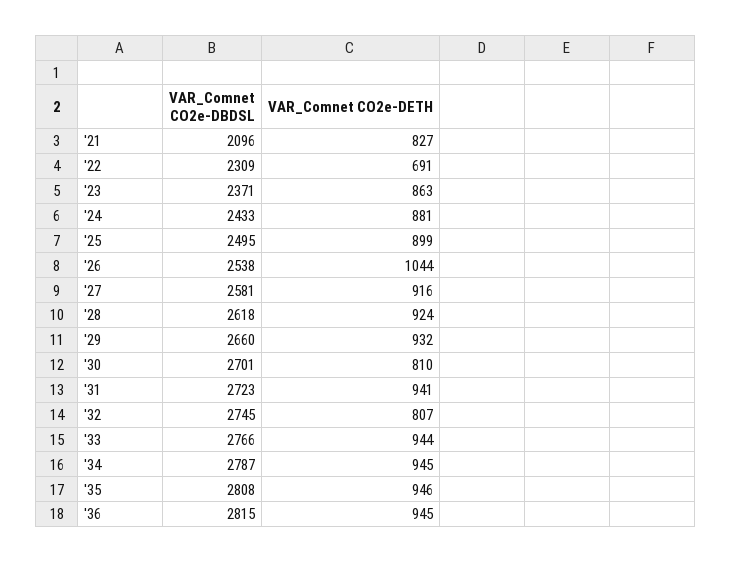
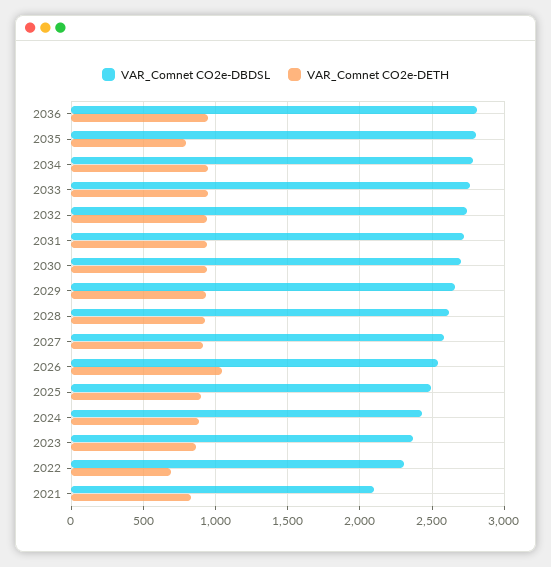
  {
    "VAR_Comnet CO2e-DBDSL": {
      "'21": 2096,
      "'22": 2309,
      "'23": 2371,
      "'24": 2433,
      "'25": 2495,
      "'26": 2538,
      "'27": 2581,
      "'28": 2618,
      "'29": 2660,
      "'30": 2701,
      "'31": 2723,
      "'32": 2745,
      "'33": 2766,
      "'34": 2787,
      "'35": 2808,
      "'36": 2815
    },
    "VAR_Comnet CO2e-DETH": {
      "'21": 827,
      "'22": 691,
      "'23": 863,
      "'24": 881,
      "'25": 899,
      "'26": 1044,
      "'27": 916,
      "'28": 924,
      "'29": 932,
-     "'30": 810,
+     "'30": 950,
      "'31": 941,
-     "'32": 807,
+     "'32": 950,
      "'33": 944,
      "'34": 945,
-     "'35": 946,
+     "'35": 800,
      "'36": 945
    }
  }

